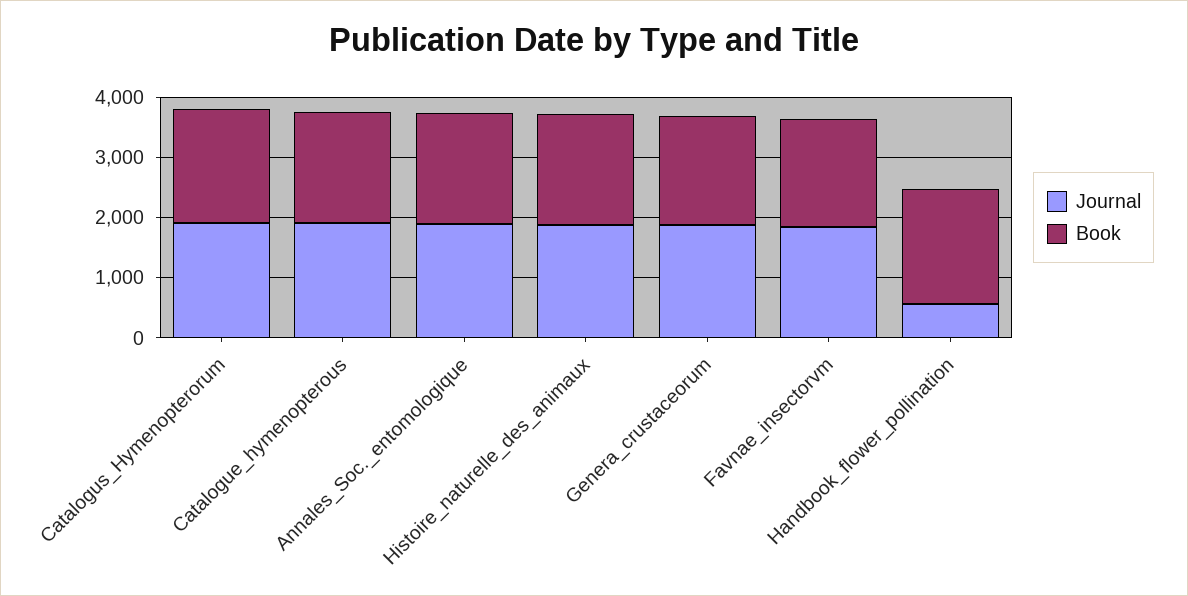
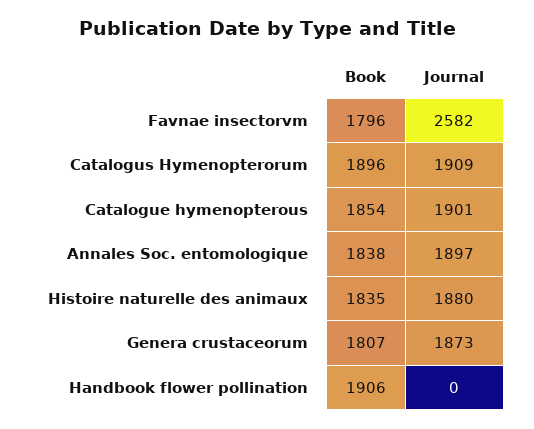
  {
    "Journal": {
      "Catalogus_Hymenopterorum": 1909,
      "Catalogue_hymenopterous": 1901,
      "Annales_Soc._entomologique": 1897,
      "Histoire_naturelle_des_animaux": 1880,
      "Genera_crustaceorum": 1873,
-     "Favnae_insectorvm": 1800,
+     "Favnae_insectorvm": 2582,
-     "Handbook_flower_pollination": 600
+     "Handbook_flower_pollination": 0
    },
    "Book": {
      "Catalogus_Hymenopterorum": 1896,
      "Catalogue_hymenopterous": 1854,
      "Annales_Soc._entomologique": 1838,
      "Histoire_naturelle_des_animaux": 1835,
      "Genera_crustaceorum": 1807,
      "Favnae_insectorvm": 1796,
      "Handbook_flower_pollination": 1906
    }
  }

